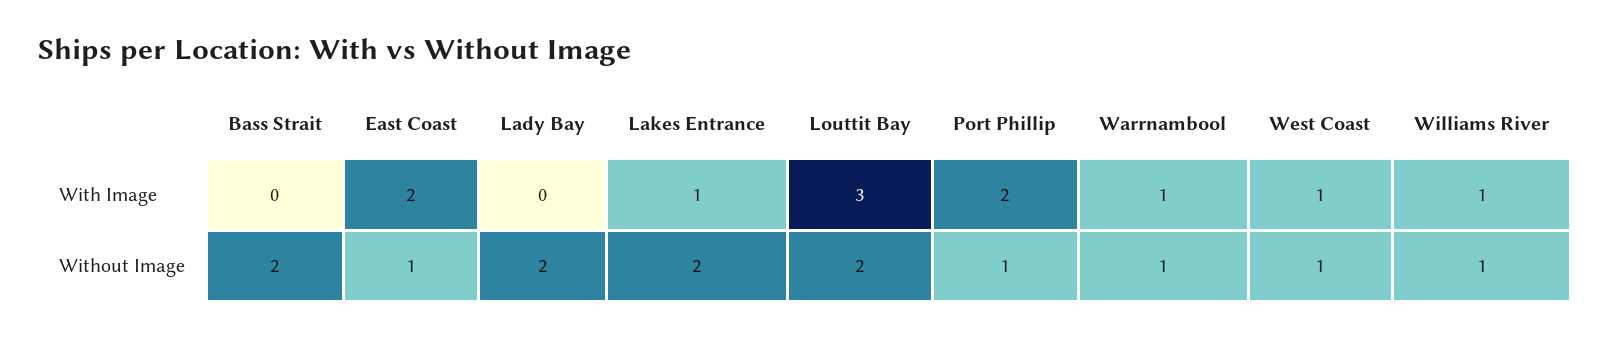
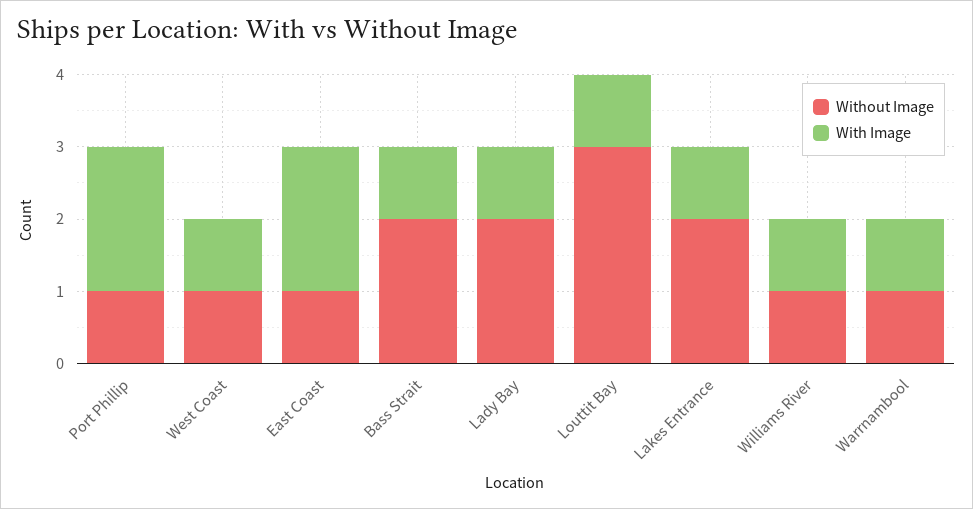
  {
    "With Image": {
-     "Bass Strait": 0,
+     "Bass Strait": 1,
      "East Coast": 2,
-     "Lady Bay": 0,
+     "Lady Bay": 1,
      "Lakes Entrance": 1,
-     "Louttit Bay": 3,
+     "Louttit Bay": 1,
      "Port Phillip": 2,
      "Warrnambool": 1,
      "West Coast": 1,
      "Williams River": 1
    },
    "Without Image": {
      "Bass Strait": 2,
      "East Coast": 1,
      "Lady Bay": 2,
      "Lakes Entrance": 2,
-     "Louttit Bay": 2,
+     "Louttit Bay": 3,
      "Port Phillip": 1,
      "Warrnambool": 1,
      "West Coast": 1,
      "Williams River": 1
    }
  }

